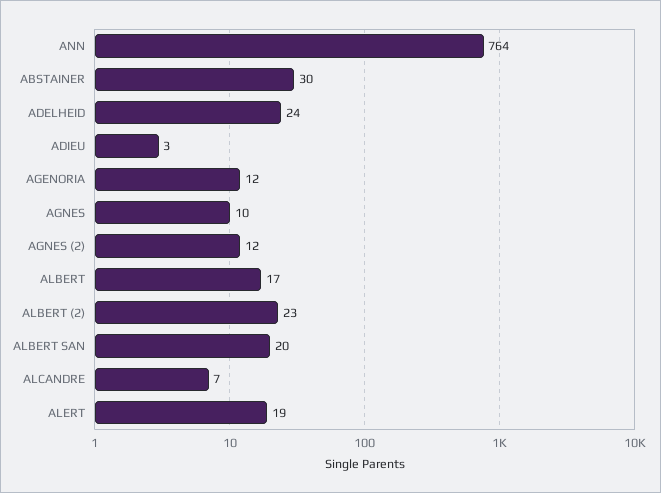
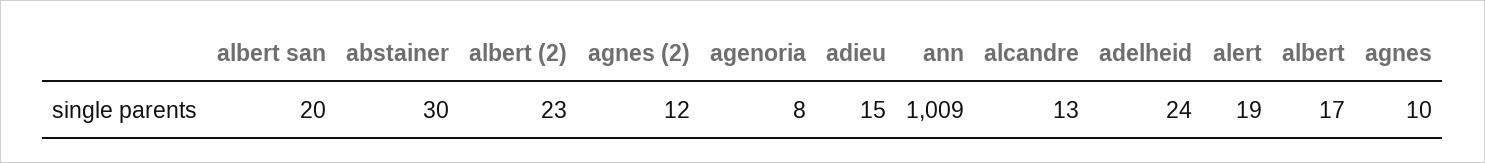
  {
-   "ANN": 764,
+   "ANN": 1009,
    "ABSTAINER": 30,
    "ADELHEID": 24,
-   "ADIEU": 3,
+   "ADIEU": 15,
-   "AGENORIA": 12,
+   "AGENORIA": 8,
    "AGNES": 10,
    "AGNES (2)": 12,
    "ALBERT": 17,
    "ALBERT (2)": 23,
    "ALBERT SAN": 20,
-   "ALCANDRE": 7,
+   "ALCANDRE": 13,
    "ALERT": 19
  }

